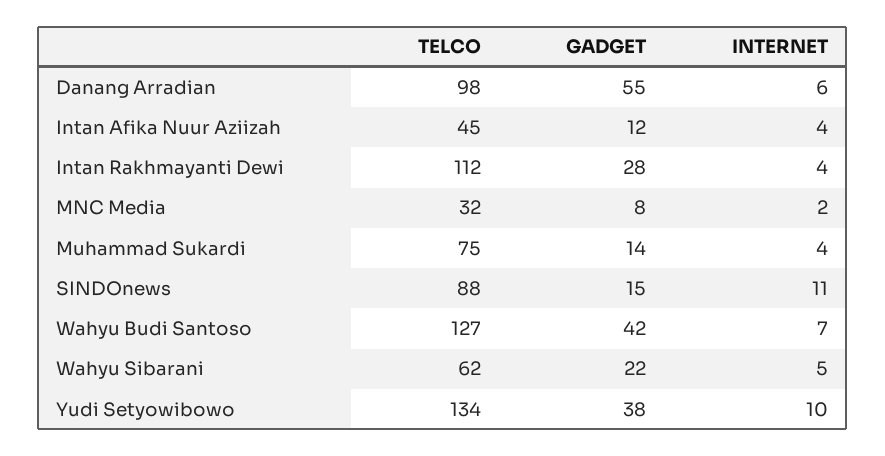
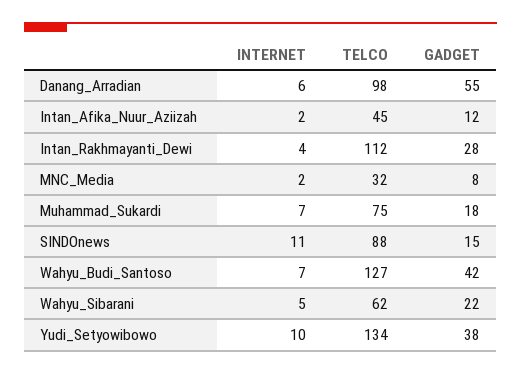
  {
    "TELCO": {
      "Danang Arradian": 98,
      "Intan Afika Nuur Aziizah": 45,
      "Intan Rakhmayanti Dewi": 112,
      "MNC Media": 32,
      "Muhammad Sukardi": 75,
      "SINDOnews": 88,
      "Wahyu Budi Santoso": 127,
      "Wahyu Sibarani": 62,
      "Yudi Setyowibowo": 134
    },
    "GADGET": {
      "Danang Arradian": 55,
      "Intan Afika Nuur Aziizah": 12,
      "Intan Rakhmayanti Dewi": 28,
      "MNC Media": 8,
-     "Muhammad Sukardi": 14,
+     "Muhammad Sukardi": 18,
      "SINDOnews": 15,
      "Wahyu Budi Santoso": 42,
      "Wahyu Sibarani": 22,
      "Yudi Setyowibowo": 38
    },
    "INTERNET": {
      "Danang Arradian": 6,
-     "Intan Afika Nuur Aziizah": 4,
+     "Intan Afika Nuur Aziizah": 2,
      "Intan Rakhmayanti Dewi": 4,
      "MNC Media": 2,
-     "Muhammad Sukardi": 4,
+     "Muhammad Sukardi": 7,
      "SINDOnews": 11,
      "Wahyu Budi Santoso": 7,
      "Wahyu Sibarani": 5,
      "Yudi Setyowibowo": 10
    }
  }

